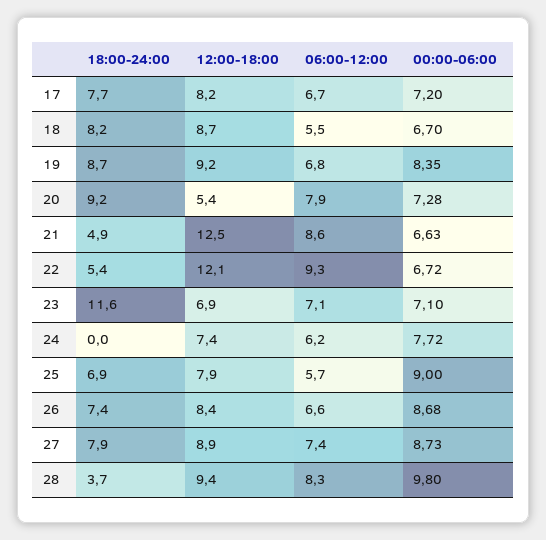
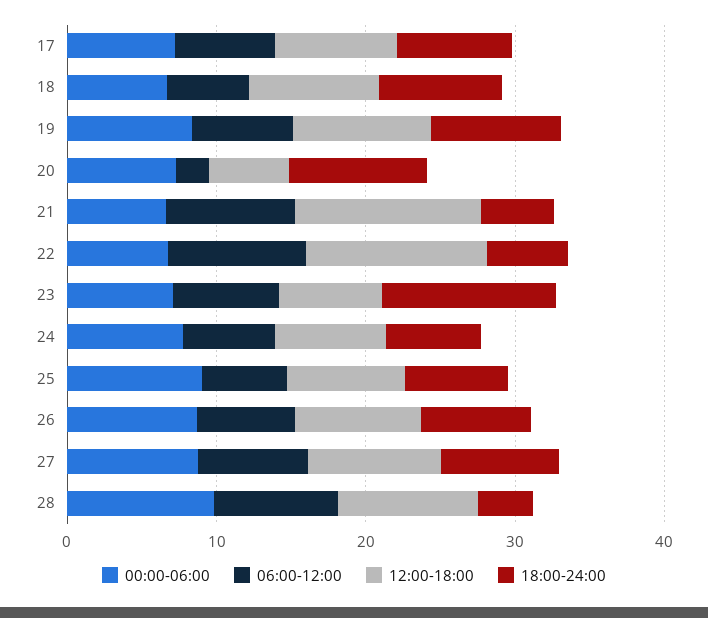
  {
    "18:00-24:00": {
      "17": 7.7,
      "18": 8.2,
      "19": 8.7,
      "20": 9.2,
      "21": 4.9,
      "22": 5.4,
      "23": 11.6,
-     "24": 0,
+     "24": 6,
      "25": 6.9,
      "26": 7.4,
      "27": 7.9,
      "28": 3.7
    },
    "12:00-18:00": {
      "17": 8.2,
      "18": 8.7,
      "19": 9.2,
      "20": 5.4,
      "21": 12.5,
      "22": 12.1,
      "23": 6.9,
      "24": 7.4,
      "25": 7.9,
      "26": 8.4,
      "27": 8.9,
      "28": 9.4
    },
    "06:00-12:00": {
      "17": 6.7,
      "18": 5.5,
      "19": 6.8,
-     "20": 7.9,
+     "20": 2,
      "21": 8.6,
      "22": 9.3,
      "23": 7.1,
      "24": 6.2,
      "25": 5.7,
      "26": 6.6,
      "27": 7.4,
      "28": 8.3
    },
    "00:00-06:00": {
      "17": 7.2,
      "18": 6.7,
      "19": 8.35,
      "20": 7.28,
      "21": 6.63,
      "22": 6.72,
      "23": 7.1,
      "24": 7.72,
      "25": 9,
      "26": 8.68,
      "27": 8.73,
      "28": 9.8
    }
  }

